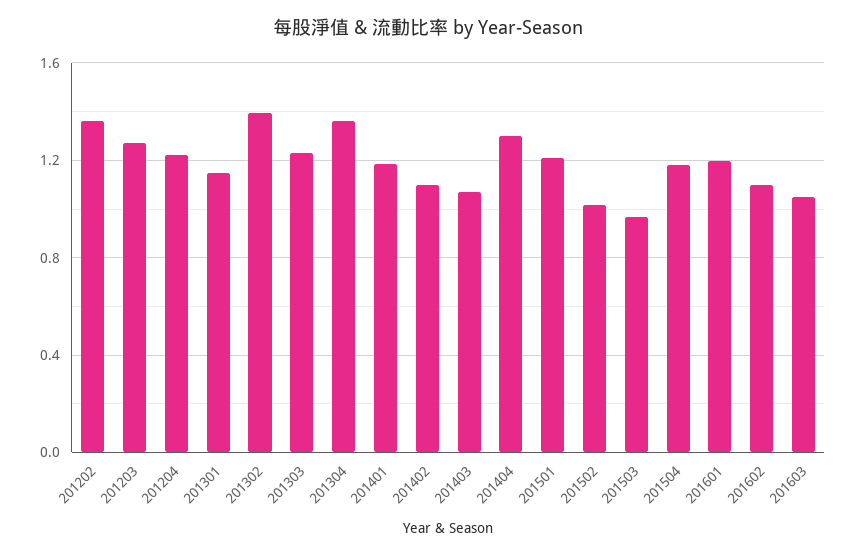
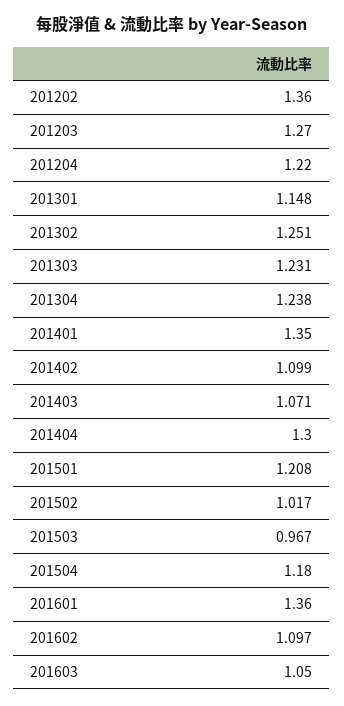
  {
    "201202": 1.36,
    "201203": 1.27,
    "201204": 1.22,
    "201301": 1.148,
-   "201302": 1.4,
+   "201302": 1.251,
    "201303": 1.231,
-   "201304": 1.35,
+   "201304": 1.238,
-   "201401": 1.2,
+   "201401": 1.35,
    "201402": 1.099,
    "201403": 1.071,
    "201404": 1.3,
    "201501": 1.208,
    "201502": 1.017,
    "201503": 0.967,
    "201504": 1.18,
-   "201601": 1.2,
+   "201601": 1.36,
    "201602": 1.097,
    "201603": 1.05
  }

